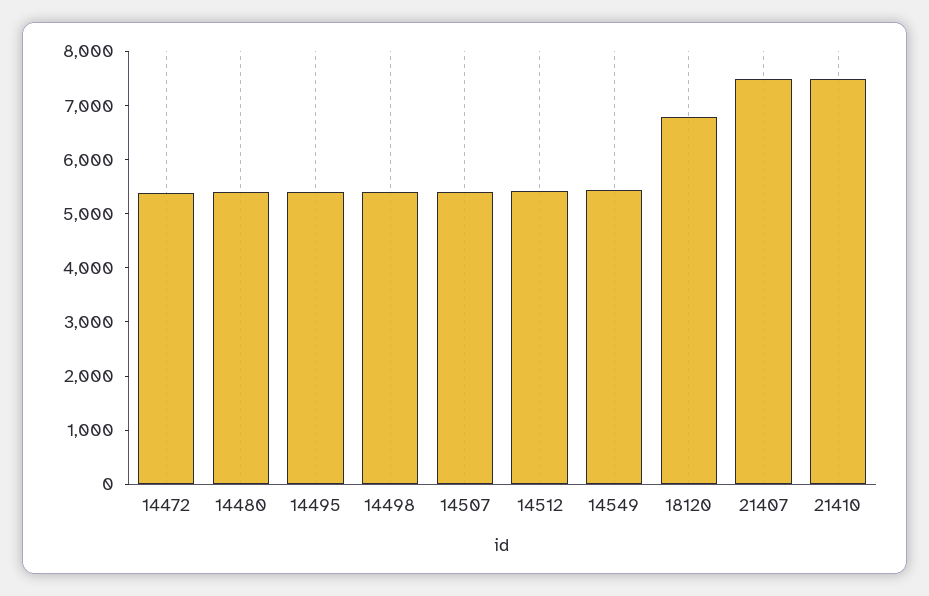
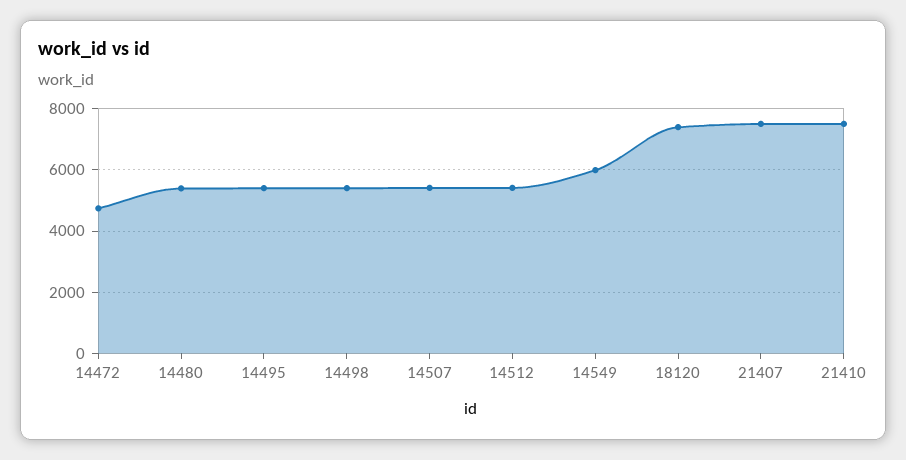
  {
-   "14472": 5400,
+   "14472": 4800,
    "14480": 5400,
    "14495": 5400,
    "14498": 5400,
    "14507": 5400,
    "14512": 5400,
-   "14549": 5400,
+   "14549": 6000,
-   "18120": 6800,
+   "18120": 7400,
    "21407": 7400,
    "21410": 7400
  }

